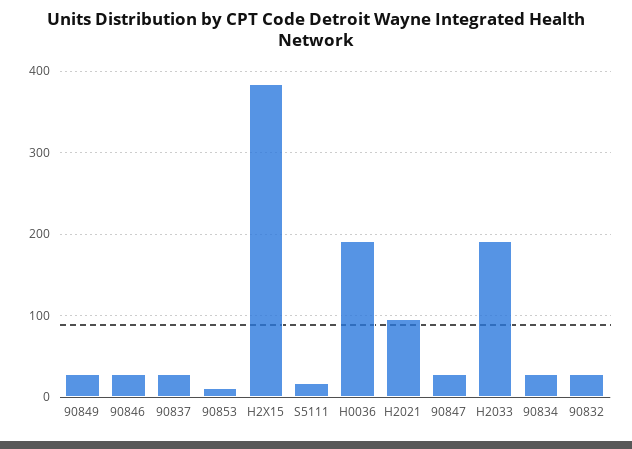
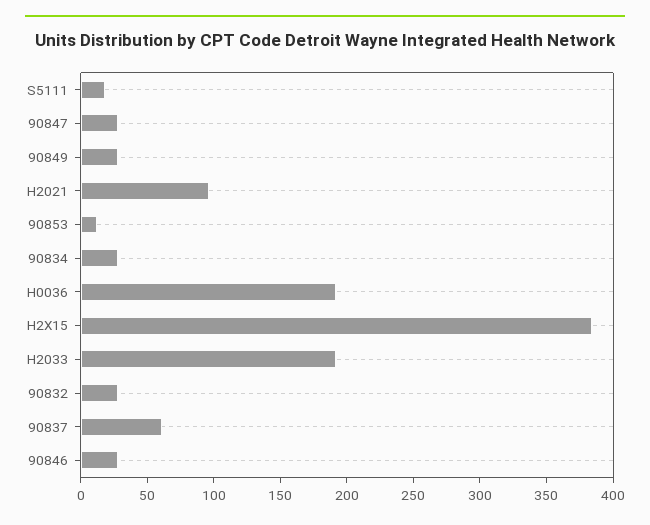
  {
    "90849": 30,
    "90846": 30,
-   "90837": 30,
+   "90837": 60,
    "90853": 10,
    "H2X15": 380,
    "S5111": 20,
    "H0036": 190,
    "H2021": 100,
    "90847": 30,
    "H2033": 190,
    "90834": 30,
    "90832": 30
  }

